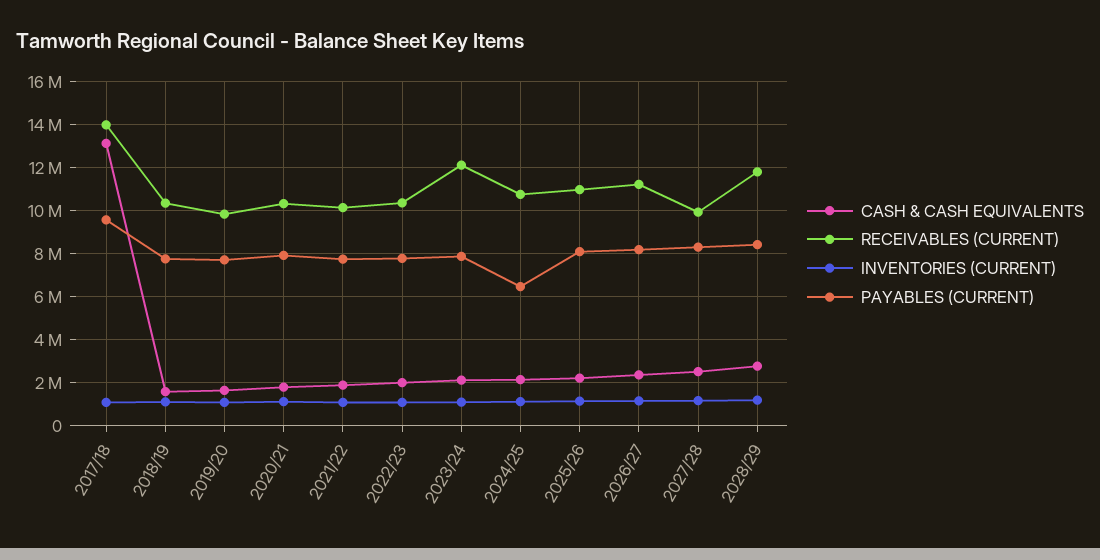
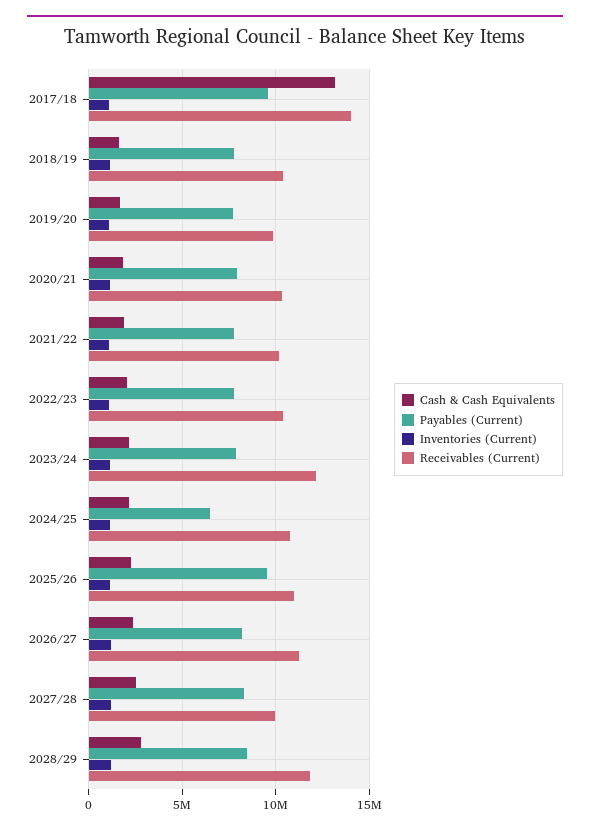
  {
    "CASH & CASH EQUIVALENTS": {
      "2017/18": 13000000,
      "2018/19": 1500000,
      "2019/20": 1500000,
      "2020/21": 2000000,
      "2021/22": 2000000,
      "2022/23": 2000000,
      "2023/24": 2000000,
      "2024/25": 2000000,
      "2025/26": 2000000,
      "2026/27": 2500000,
      "2027/28": 2500000,
      "2028/29": 3000000
    },
    "RECEIVABLES (CURRENT)": {
      "2017/18": 14000000,
      "2018/19": 10500000,
      "2019/20": 10000000,
      "2020/21": 10500000,
      "2021/22": 10000000,
      "2022/23": 10500000,
      "2023/24": 12000000,
      "2024/25": 11000000,
      "2025/26": 11000000,
      "2026/27": 11000000,
      "2027/28": 10000000,
      "2028/29": 12000000
    },
    "INVENTORIES (CURRENT)": {
      "2017/18": 1000000,
      "2018/19": 1000000,
      "2019/20": 1000000,
      "2020/21": 1000000,
      "2021/22": 1000000,
      "2022/23": 1000000,
      "2023/24": 1000000,
      "2024/25": 1000000,
      "2025/26": 1000000,
      "2026/27": 1000000,
      "2027/28": 1000000,
      "2028/29": 1000000
    },
    "PAYABLES (CURRENT)": {
      "2017/18": 9500000,
      "2018/19": 8000000,
      "2019/20": 7500000,
      "2020/21": 8000000,
      "2021/22": 8000000,
      "2022/23": 8000000,
      "2023/24": 8000000,
      "2024/25": 6500000,
-     "2025/26": 8000000,
+     "2025/26": 9500000,
      "2026/27": 8000000,
      "2027/28": 8500000,
      "2028/29": 8500000
    }
  }

